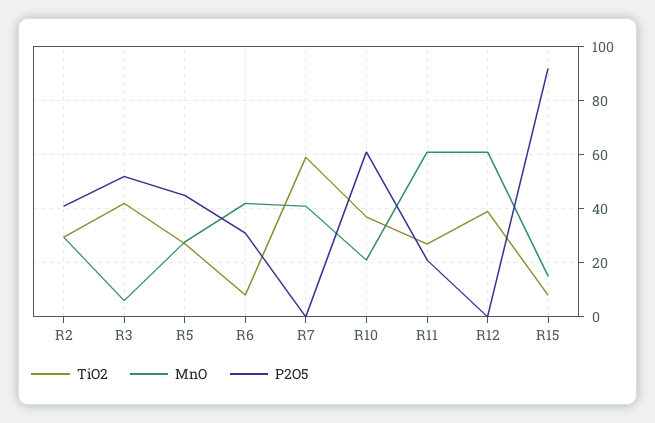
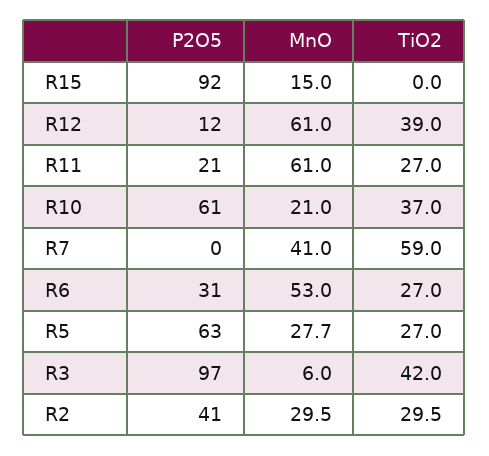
  {
    "TiO2": {
      "R2": 29.5,
      "R3": 42,
      "R5": 27,
-     "R6": 7.5,
+     "R6": 27,
      "R7": 59,
      "R10": 37,
      "R11": 27,
      "R12": 39,
-     "R15": 7.5
+     "R15": 0
    },
    "MnO": {
      "R2": 29.5,
      "R3": 6,
      "R5": 27.7,
-     "R6": 42.5,
+     "R6": 53,
      "R7": 41,
      "R10": 21,
      "R11": 61,
      "R12": 61,
      "R15": 15
    },
    "P2O5": {
      "R2": 41,
-     "R3": 52.5,
+     "R3": 97,
-     "R5": 45,
+     "R5": 63,
      "R6": 31,
      "R7": 0,
      "R10": 61,
      "R11": 21,
-     "R12": 0,
+     "R12": 12,
      "R15": 92
    }
  }

